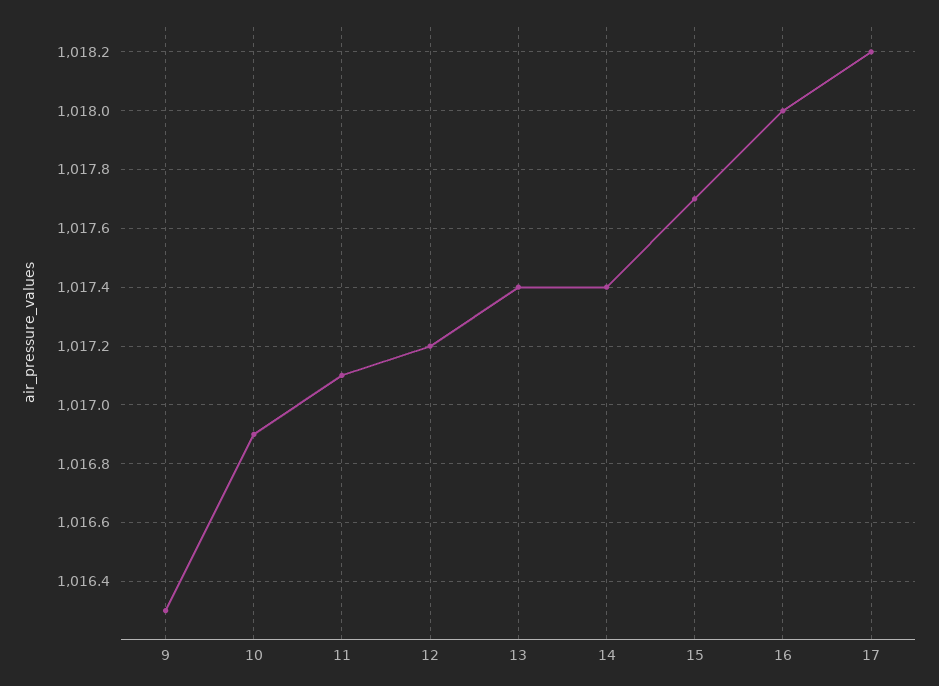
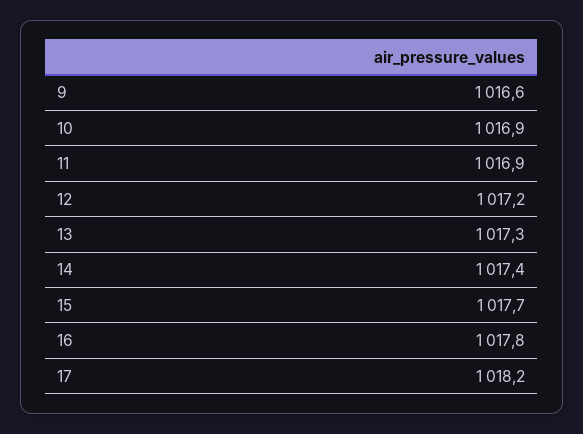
  {
-   "9": 1016.3,
+   "9": 1016.6,
    "10": 1016.9,
-   "11": 1017.1,
+   "11": 1016.9,
    "12": 1017.2,
-   "13": 1017.4,
+   "13": 1017.3,
    "14": 1017.4,
    "15": 1017.7,
-   "16": 1018,
+   "16": 1017.8,
    "17": 1018.2
  }

